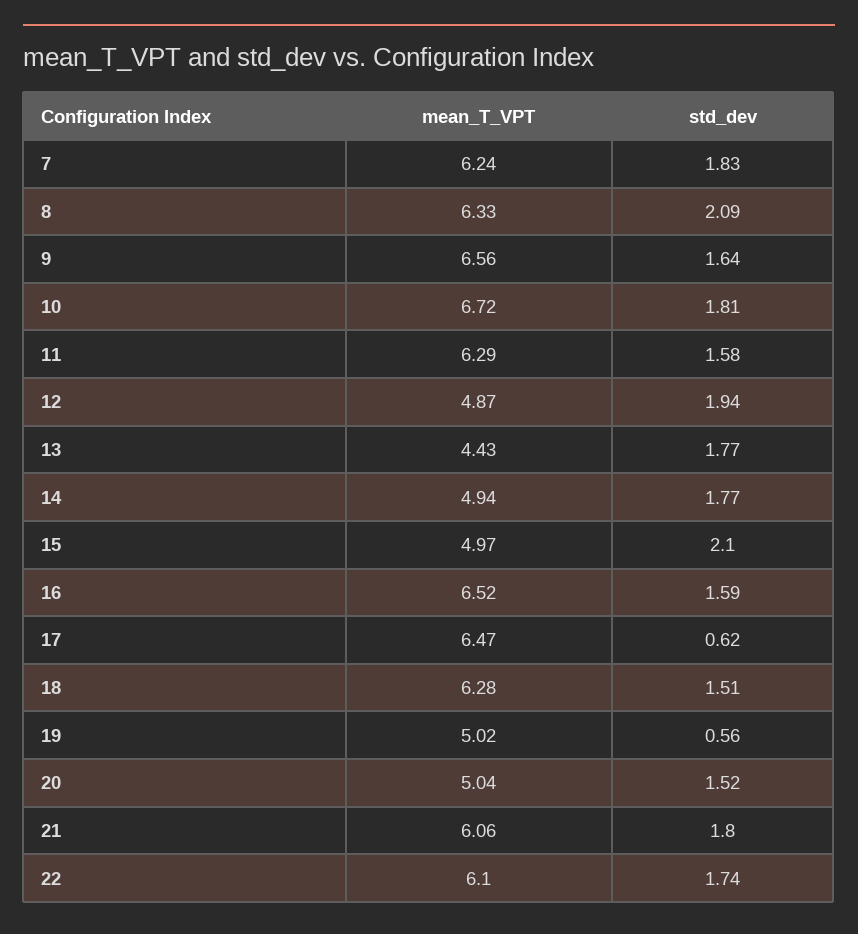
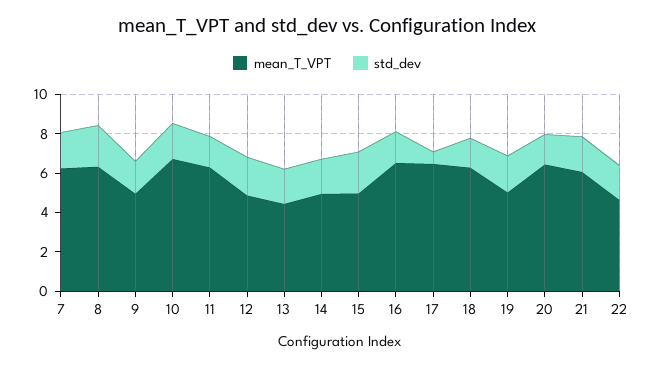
  {
    "mean_T_VPT": {
      "7": 6.24,
      "8": 6.33,
-     "9": 6.56,
+     "9": 5,
      "10": 6.72,
      "11": 6.29,
      "12": 4.87,
      "13": 4.43,
      "14": 4.94,
      "15": 4.97,
      "16": 6.52,
      "17": 6.47,
      "18": 6.28,
      "19": 5.02,
-     "20": 5.04,
+     "20": 6.5,
      "21": 6.06,
-     "22": 6.1
+     "22": 4.5
    },
    "std_dev": {
      "7": 1.83,
      "8": 2.09,
      "9": 1.64,
      "10": 1.81,
      "11": 1.58,
      "12": 1.94,
      "13": 1.77,
      "14": 1.77,
      "15": 2.1,
      "16": 1.59,
      "17": 0.62,
      "18": 1.51,
-     "19": 0.56,
+     "19": 2,
      "20": 1.52,
      "21": 1.8,
      "22": 1.74
    }
  }

